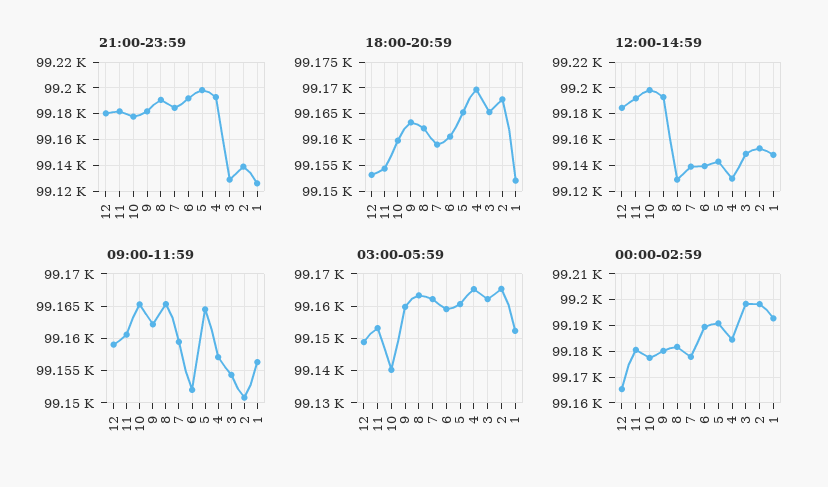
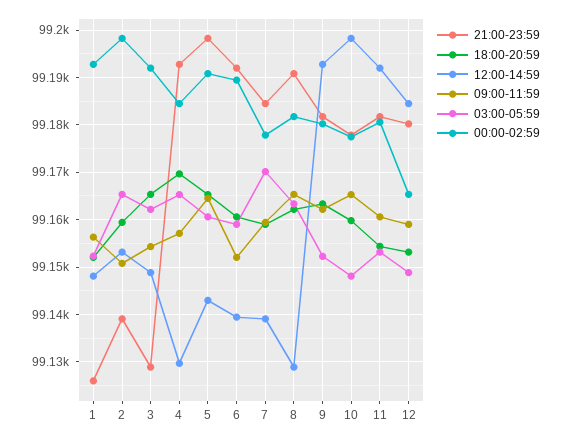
  {
    "21:00-23:59": {
      "12": 99180,
      "11": 99182,
      "10": 99178,
      "9": 99182,
      "8": 99190,
      "7": 99184,
      "6": 99192,
      "5": 99198,
      "4": 99192,
      "3": 99128,
      "2": 99140,
      "1": 99126
    },
    "18:00-20:59": {
      "12": 99154,
      "11": 99154,
      "10": 99160,
      "9": 99164,
      "8": 99162,
      "7": 99160,
      "6": 99160,
      "5": 99166,
      "4": 99170,
      "3": 99166,
-     "2": 99167.5,
+     "2": 99160,
      "1": 99152
    },
    "12:00-14:59": {
      "12": 99184,
      "11": 99192,
      "10": 99198,
      "9": 99192,
      "8": 99128,
      "7": 99140,
      "6": 99140,
      "5": 99144,
      "4": 99130,
      "3": 99148,
      "2": 99154,
      "1": 99148
    },
    "09:00-11:59": {
      "12": 99159,
      "11": 99161,
      "10": 99165,
      "9": 99162,
      "8": 99165,
      "7": 99159,
      "6": 99152,
      "5": 99165,
      "4": 99157,
      "3": 99154,
      "2": 99151,
      "1": 99156
    },
    "03:00-05:59": {
      "12": 99148,
      "11": 99154,
-     "10": 99140,
+     "10": 99148,
-     "9": 99160,
+     "9": 99152,
      "8": 99164,
-     "7": 99162,
+     "7": 99170,
      "6": 99160,
      "5": 99160,
      "4": 99166,
      "3": 99162,
      "2": 99166,
      "1": 99152
    },
    "00:00-02:59": {
      "12": 99166,
      "11": 99180,
      "10": 99178,
      "9": 99180,
      "8": 99182,
      "7": 99178,
      "6": 99190,
      "5": 99190,
      "4": 99184,
-     "3": 99197.5,
+     "3": 99192,
      "2": 99198,
      "1": 99192
    }
  }

